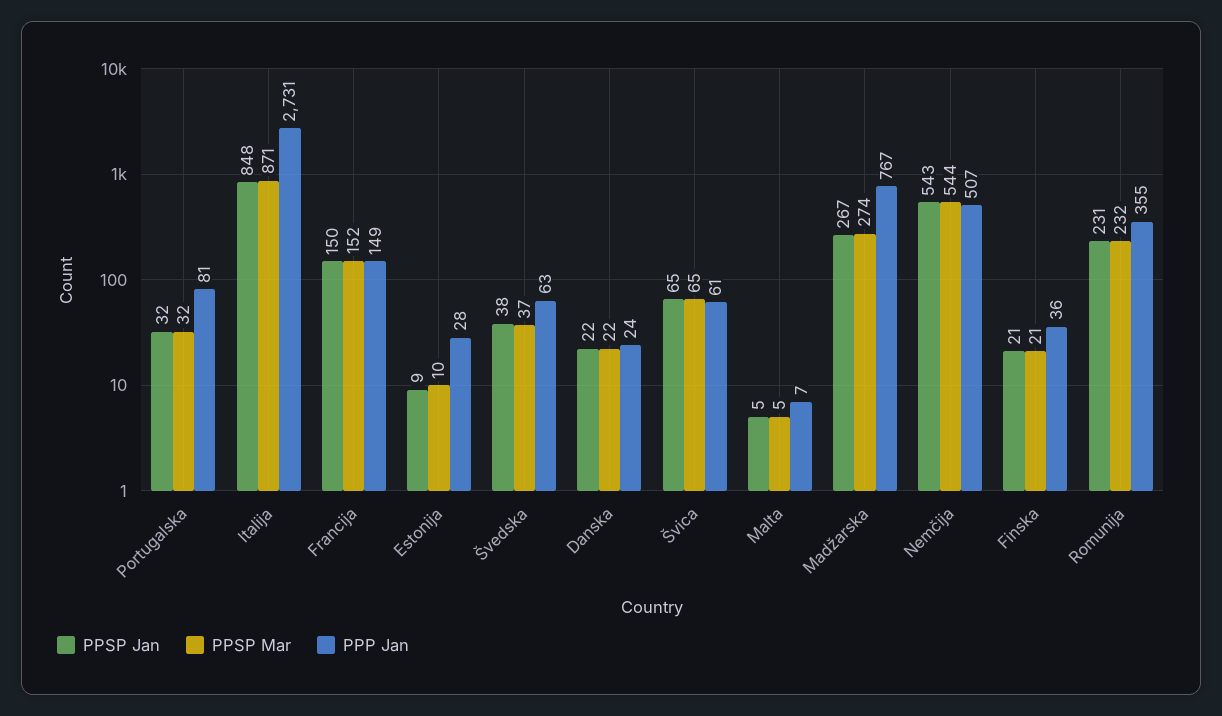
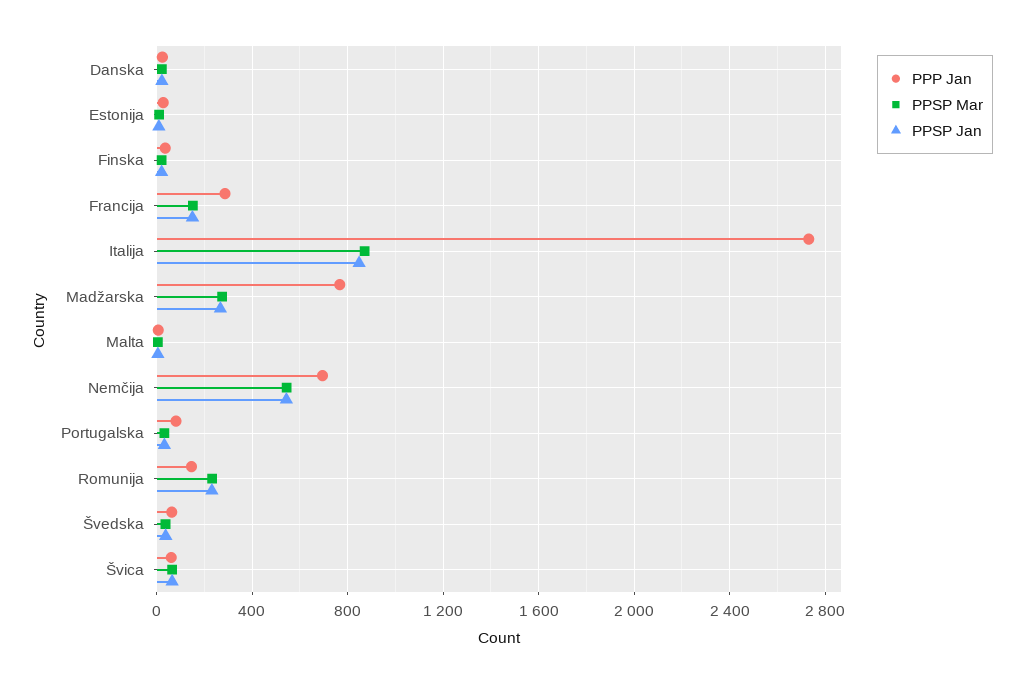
  {
    "PPSP Jan": {
      "Portugalska": 32,
      "Italija": 848,
      "Francija": 150,
      "Estonija": 9,
      "Švedska": 38,
      "Danska": 22,
      "Švica": 65,
      "Malta": 5,
      "Madžarska": 267,
      "Nemčija": 543,
      "Finska": 21,
      "Romunija": 231
    },
    "PPSP Mar": {
      "Portugalska": 32,
      "Italija": 871,
      "Francija": 152,
      "Estonija": 10,
      "Švedska": 37,
      "Danska": 22,
      "Švica": 65,
      "Malta": 5,
      "Madžarska": 274,
      "Nemčija": 544,
      "Finska": 21,
      "Romunija": 232
    },
    "PPP Jan": {
      "Portugalska": 81,
      "Italija": 2731,
-     "Francija": 149,
+     "Francija": 300,
      "Estonija": 28,
      "Švedska": 63,
      "Danska": 24,
      "Švica": 61,
      "Malta": 7,
      "Madžarska": 767,
-     "Nemčija": 507,
+     "Nemčija": 700,
      "Finska": 36,
-     "Romunija": 355
+     "Romunija": 150
    }
  }

